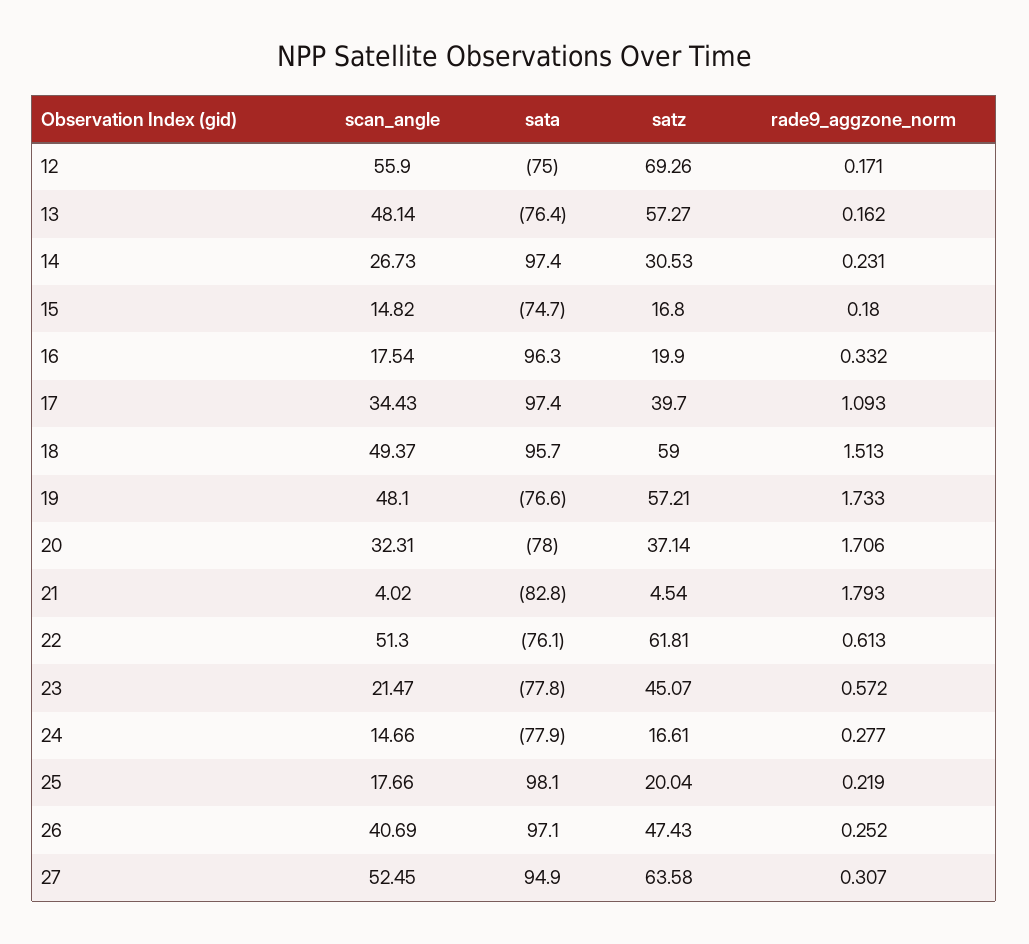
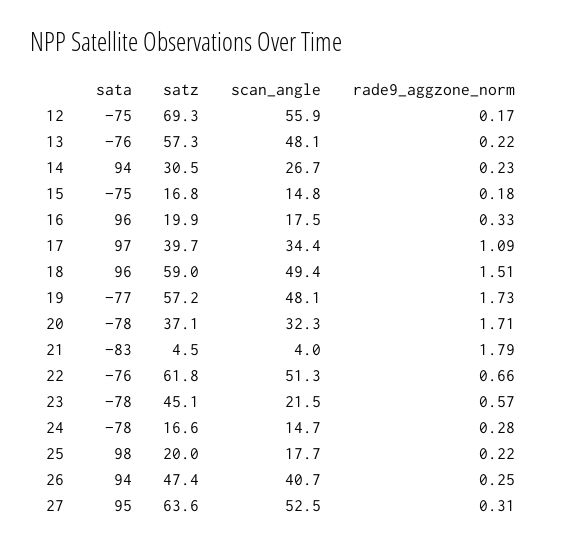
  {
    "scan_angle": {
      "12": 55.9,
      "13": 48.14,
      "14": 26.73,
      "15": 14.82,
      "16": 17.54,
      "17": 34.43,
      "18": 49.37,
      "19": 48.1,
      "20": 32.31,
      "21": 4.02,
      "22": 51.3,
      "23": 21.47,
      "24": 14.66,
      "25": 17.66,
      "26": 40.69,
      "27": 52.45
    },
    "sata": {
      "12": -75,
      "13": -76.4,
-     "14": 97.4,
+     "14": 94,
      "15": -74.7,
      "16": 96.3,
      "17": 97.4,
      "18": 95.7,
      "19": -76.6,
      "20": -78,
      "21": -82.8,
      "22": -76.1,
      "23": -77.8,
      "24": -77.9,
      "25": 98.1,
-     "26": 97.1,
+     "26": 94,
      "27": 94.9
    },
    "satz": {
      "12": 69.26,
      "13": 57.27,
      "14": 30.53,
      "15": 16.8,
      "16": 19.9,
      "17": 39.7,
      "18": 59,
      "19": 57.21,
      "20": 37.14,
      "21": 4.54,
      "22": 61.81,
      "23": 45.07,
      "24": 16.61,
      "25": 20.04,
      "26": 47.43,
      "27": 63.58
    },
    "rade9_aggzone_norm": {
      "12": 0.171,
-     "13": 0.162,
+     "13": 0.22,
      "14": 0.231,
      "15": 0.18,
      "16": 0.332,
      "17": 1.093,
      "18": 1.513,
      "19": 1.733,
      "20": 1.706,
      "21": 1.793,
-     "22": 0.613,
+     "22": 0.66,
      "23": 0.572,
      "24": 0.277,
      "25": 0.219,
      "26": 0.252,
      "27": 0.307
    }
  }

